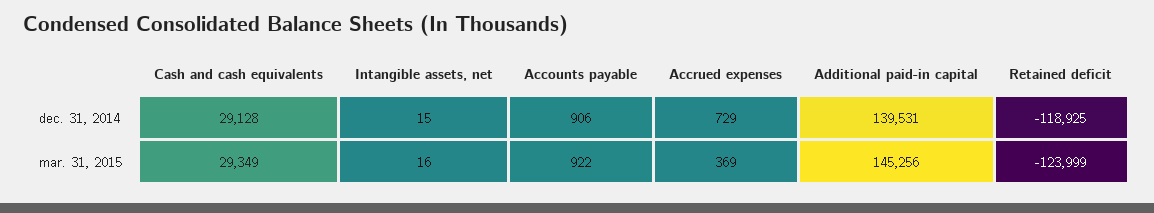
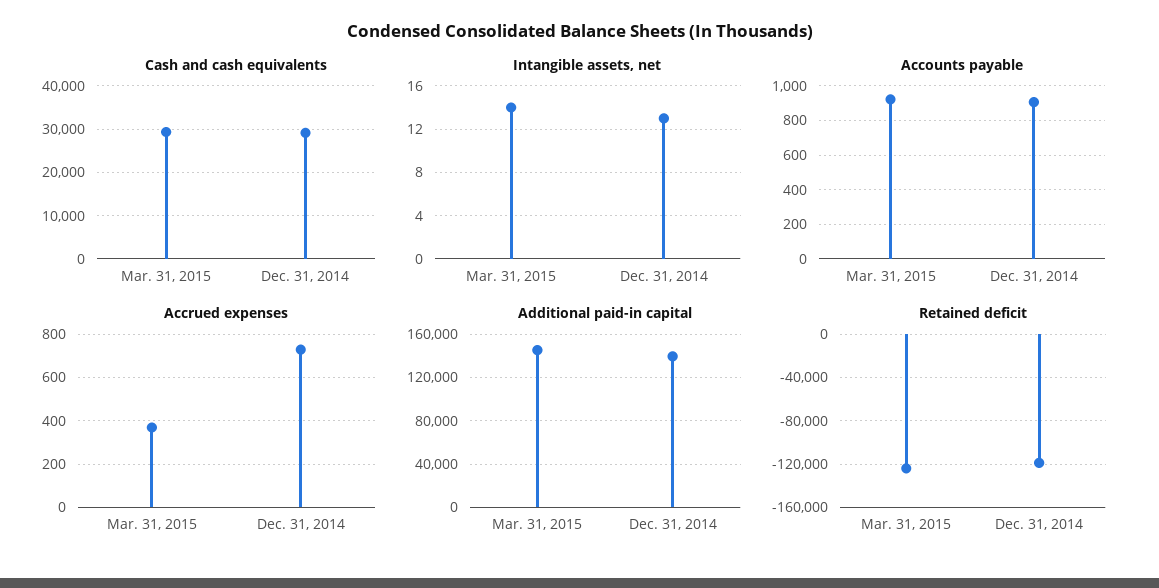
  {
    "Cash and cash equivalents": {
      "dec. 31, 2014": 29128,
      "mar. 31, 2015": 29349
    },
    "Intangible assets, net": {
-     "dec. 31, 2014": 15,
+     "dec. 31, 2014": 13,
-     "mar. 31, 2015": 16
+     "mar. 31, 2015": 14
    },
    "Accounts payable": {
      "dec. 31, 2014": 906,
      "mar. 31, 2015": 922
    },
    "Accrued expenses": {
      "dec. 31, 2014": 729,
      "mar. 31, 2015": 369
    },
    "Additional paid-in capital": {
      "dec. 31, 2014": 139531,
      "mar. 31, 2015": 145256
    },
    "Retained deficit": {
      "dec. 31, 2014": -118925,
      "mar. 31, 2015": -123999
    }
  }

